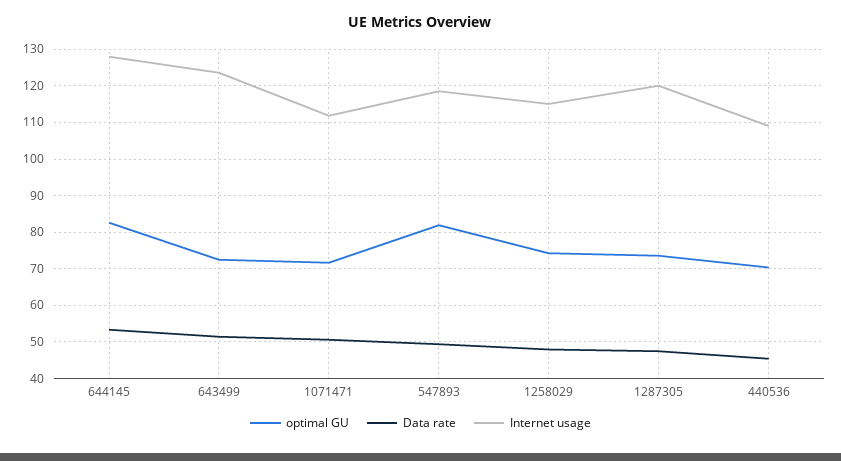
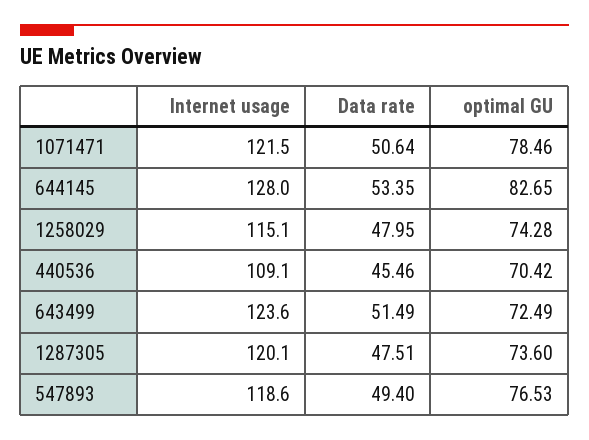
  {
    "optimal GU": {
      "644145": 82.65,
      "643499": 72.49,
-     "1071471": 72,
+     "1071471": 78.46,
-     "547893": 82,
+     "547893": 76.53,
      "1258029": 74.28,
      "1287305": 73.6,
      "440536": 70.42
    },
    "Data rate": {
      "644145": 53.35,
      "643499": 51.49,
      "1071471": 50.64,
      "547893": 49.4,
      "1258029": 47.95,
      "1287305": 47.51,
      "440536": 45.46
    },
    "Internet usage": {
      "644145": 128,
      "643499": 123.6,
-     "1071471": 112,
+     "1071471": 121.5,
      "547893": 118.6,
      "1258029": 115.1,
      "1287305": 120.1,
      "440536": 109.1
    }
  }

